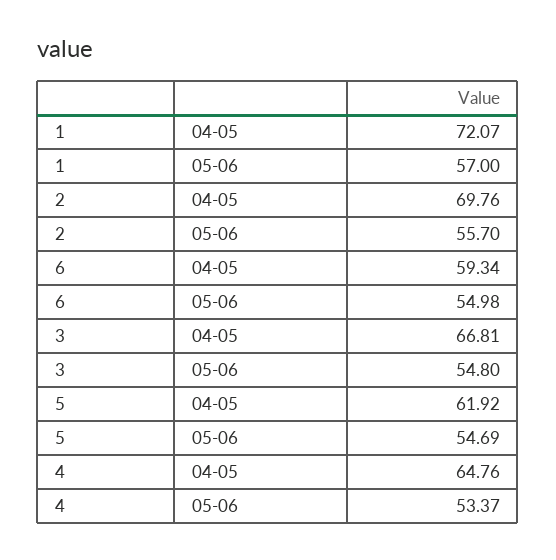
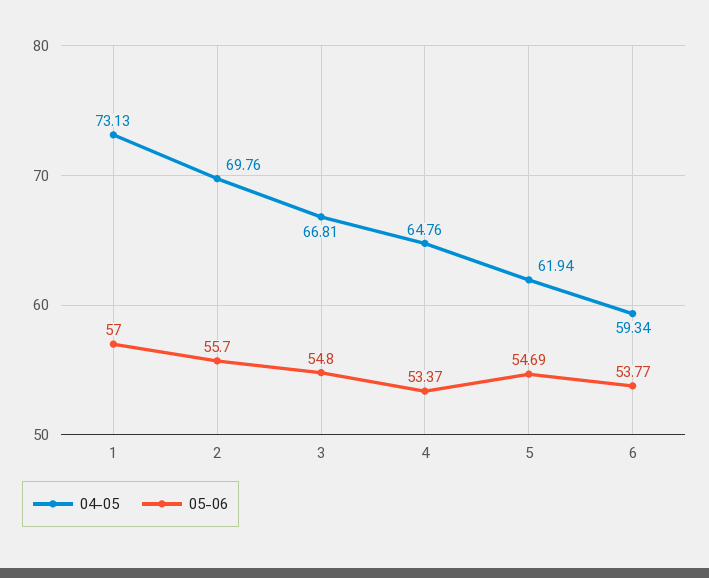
  {
    "04-05": {
-     "1": 72.07,
+     "1": 73.13,
      "2": 69.76,
      "6": 59.34,
      "3": 66.81,
-     "5": 61.92,
+     "5": 61.94,
      "4": 64.76
    },
    "05-06": {
      "1": 57,
      "2": 55.7,
-     "6": 54.98,
+     "6": 53.77,
      "3": 54.8,
      "5": 54.69,
      "4": 53.37
    }
  }

